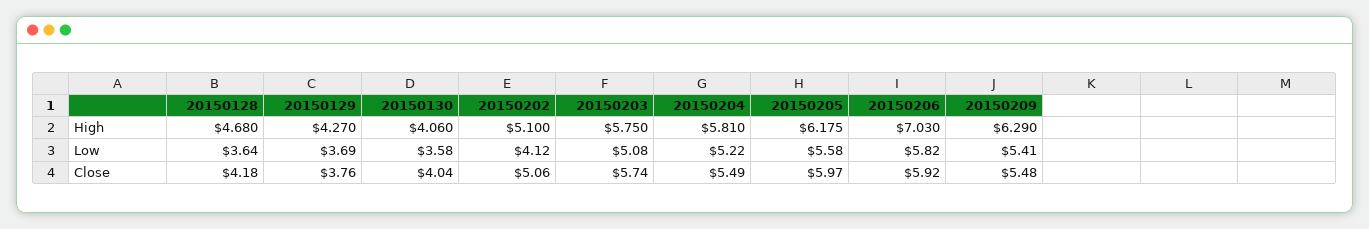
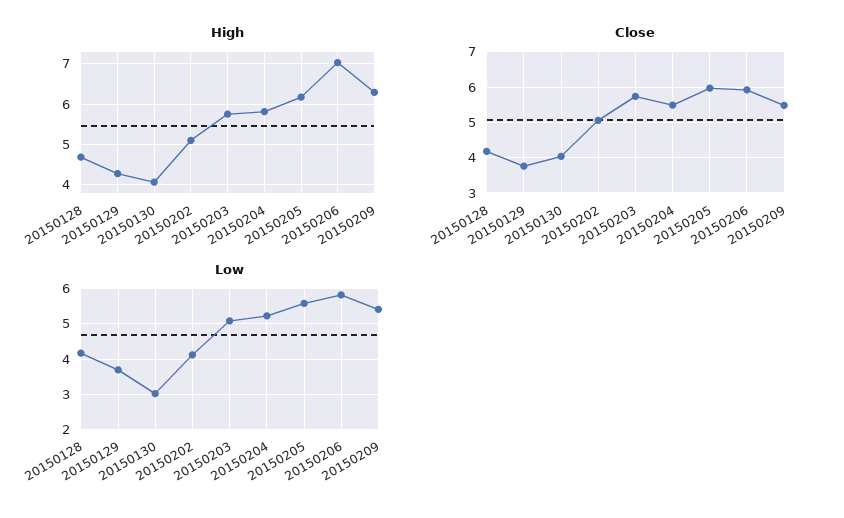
  {
    "High": {
      "20150128": 4.68,
      "20150129": 4.27,
      "20150130": 4.06,
      "20150202": 5.1,
      "20150203": 5.75,
      "20150204": 5.81,
      "20150205": 6.175,
      "20150206": 7.03,
      "20150209": 6.29
    },
    "Low": {
-     "20150128": 3.64,
+     "20150128": 4.2,
      "20150129": 3.69,
-     "20150130": 3.58,
+     "20150130": 3,
      "20150202": 4.12,
      "20150203": 5.08,
      "20150204": 5.22,
      "20150205": 5.58,
      "20150206": 5.82,
      "20150209": 5.41
    },
    "Close": {
      "20150128": 4.18,
      "20150129": 3.76,
      "20150130": 4.04,
      "20150202": 5.06,
      "20150203": 5.74,
      "20150204": 5.49,
      "20150205": 5.97,
      "20150206": 5.92,
      "20150209": 5.48
    }
  }

